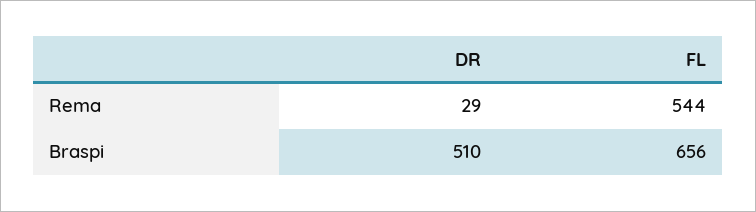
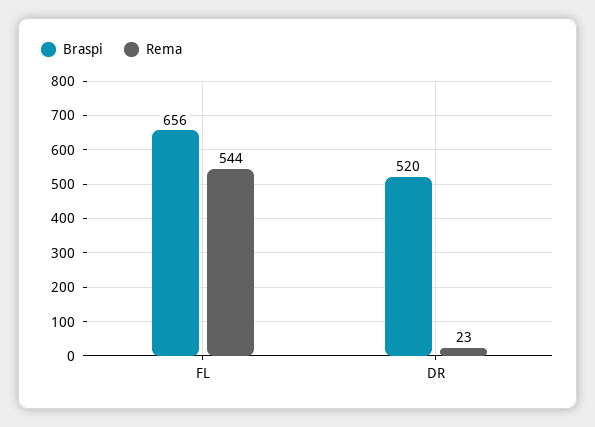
  {
    "Rema": {
-     "DR": 29,
+     "DR": 23,
      "FL": 544
    },
    "Braspi": {
-     "DR": 510,
+     "DR": 520,
      "FL": 656
    }
  }

